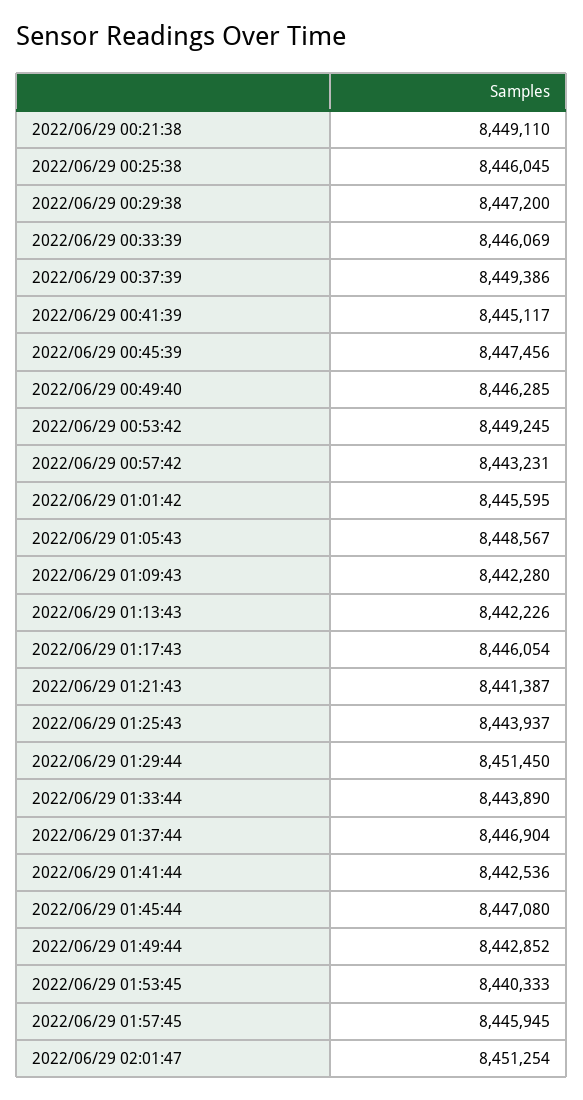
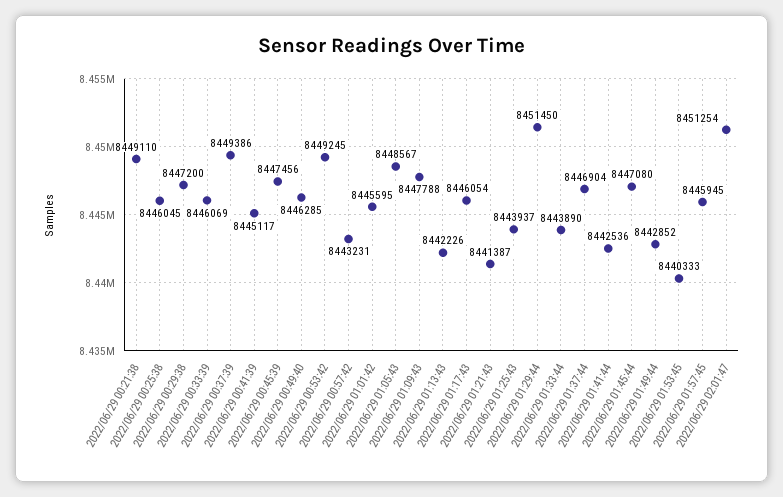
  {
    "2022/06/29 00:21:38": 8449110,
    "2022/06/29 00:25:38": 8446045,
    "2022/06/29 00:29:38": 8447200,
    "2022/06/29 00:33:39": 8446069,
    "2022/06/29 00:37:39": 8449386,
    "2022/06/29 00:41:39": 8445117,
    "2022/06/29 00:45:39": 8447456,
    "2022/06/29 00:49:40": 8446285,
    "2022/06/29 00:53:42": 8449245,
    "2022/06/29 00:57:42": 8443231,
    "2022/06/29 01:01:42": 8445595,
    "2022/06/29 01:05:43": 8448567,
-   "2022/06/29 01:09:43": 8442280,
+   "2022/06/29 01:09:43": 8447788,
    "2022/06/29 01:13:43": 8442226,
    "2022/06/29 01:17:43": 8446054,
    "2022/06/29 01:21:43": 8441387,
    "2022/06/29 01:25:43": 8443937,
    "2022/06/29 01:29:44": 8451450,
    "2022/06/29 01:33:44": 8443890,
    "2022/06/29 01:37:44": 8446904,
    "2022/06/29 01:41:44": 8442536,
    "2022/06/29 01:45:44": 8447080,
    "2022/06/29 01:49:44": 8442852,
    "2022/06/29 01:53:45": 8440333,
    "2022/06/29 01:57:45": 8445945,
    "2022/06/29 02:01:47": 8451254
  }

